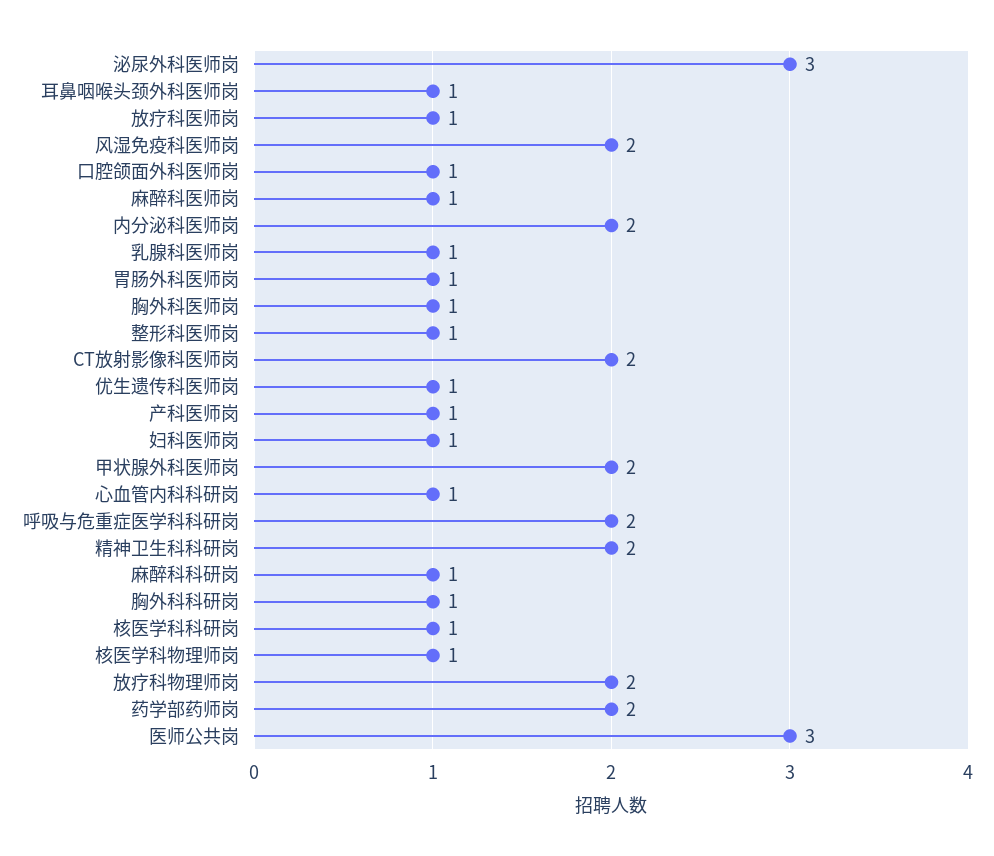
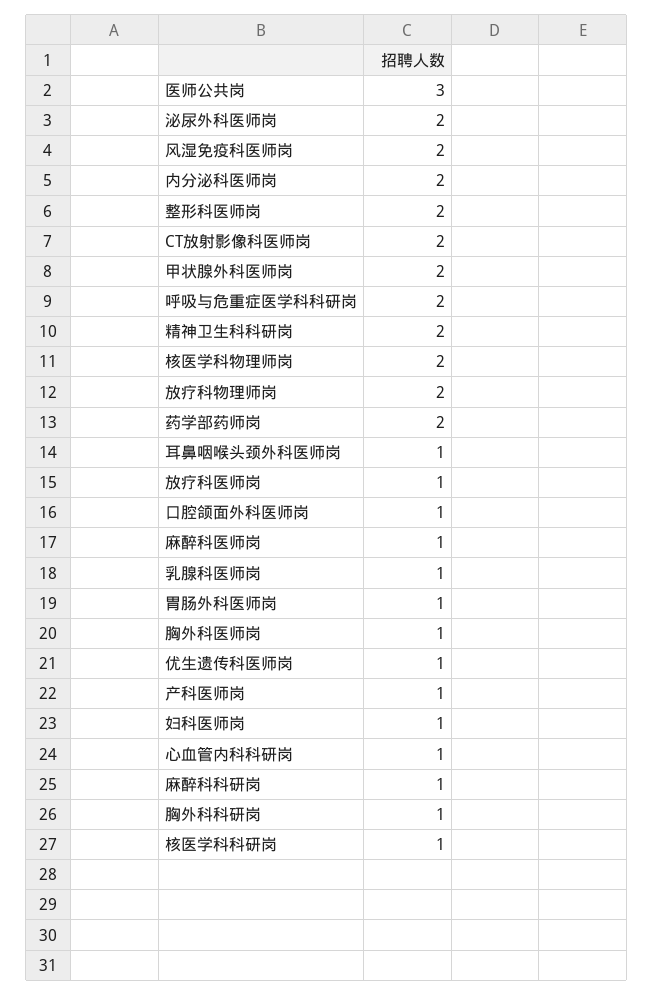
  {
-   "泌尿外科医师岗": 3,
+   "泌尿外科医师岗": 2,
    "耳鼻咽喉头颈外科医师岗": 1,
    "放疗科医师岗": 1,
    "风湿免疫科医师岗": 2,
    "口腔颌面外科医师岗": 1,
    "麻醉科医师岗": 1,
    "内分泌科医师岗": 2,
    "乳腺科医师岗": 1,
    "胃肠外科医师岗": 1,
    "胸外科医师岗": 1,
-   "整形科医师岗": 1,
+   "整形科医师岗": 2,
    "CT放射影像科医师岗": 2,
    "优生遗传科医师岗": 1,
    "产科医师岗": 1,
    "妇科医师岗": 1,
    "甲状腺外科医师岗": 2,
    "心血管内科科研岗": 1,
    "呼吸与危重症医学科科研岗": 2,
    "精神卫生科科研岗": 2,
    "麻醉科科研岗": 1,
    "胸外科科研岗": 1,
    "核医学科科研岗": 1,
-   "核医学科物理师岗": 1,
+   "核医学科物理师岗": 2,
    "放疗科物理师岗": 2,
    "药学部药师岗": 2,
    "医师公共岗": 3
  }

